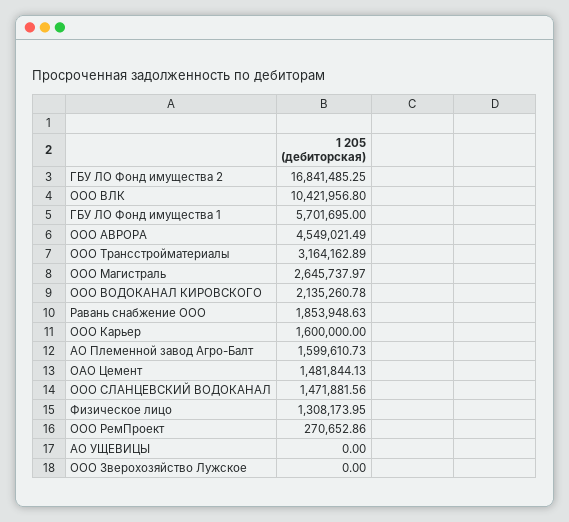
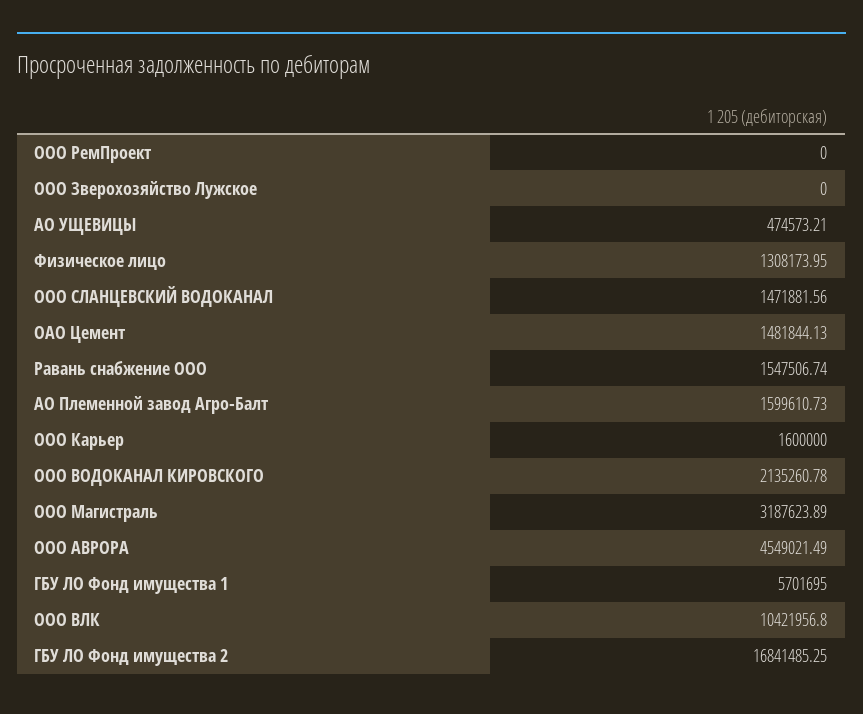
  {
    "ГБУ ЛО Фонд имущества 2": 16841485.25,
    "ООО ВЛК": 10421956.8,
    "ГБУ ЛО Фонд имущества 1": 5701695,
    "ООО АВРОРА": 4549021.49,
-   "ООО Трансстройматериалы": 3164162.89,
-   "ООО Магистраль": 2645737.97,
+   "ООО Магистраль": 3187623.89,
    "ООО ВОДОКАНАЛ КИРОВСКОГО": 2135260.78,
-   "Равань снабжение ООО": 1853948.63,
+   "Равань снабжение ООО": 1547506.74,
    "ООО Карьер": 1600000,
    "АО Племенной завод Агро-Балт": 1599610.73,
    "ОАО Цемент": 1481844.13,
    "ООО СЛАНЦЕВСКИЙ ВОДОКАНАЛ": 1471881.56,
    "Физическое лицо": 1308173.95,
-   "ООО РемПроект": 270652.86,
+   "ООО РемПроект": 0,
-   "АО УЩЕВИЦЫ": 0,
+   "АО УЩЕВИЦЫ": 474573.21,
    "ООО Зверохозяйство Лужское": 0
  }

